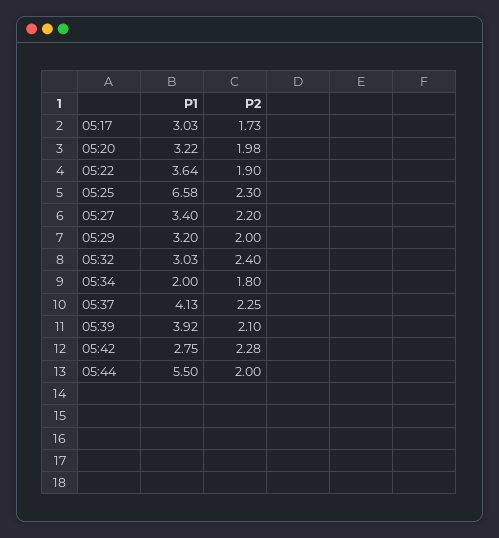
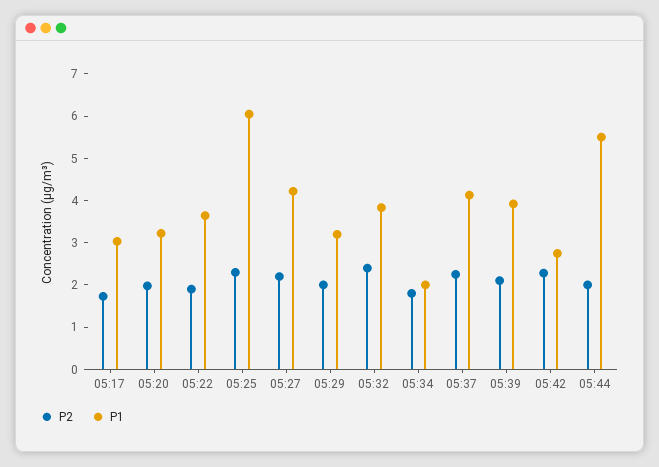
  {
    "P1": {
      "05:17": 3.03,
      "05:20": 3.22,
      "05:22": 3.64,
-     "05:25": 6.58,
+     "05:25": 6,
-     "05:27": 3.4,
+     "05:27": 4.2,
      "05:29": 3.2,
-     "05:32": 3.03,
+     "05:32": 3.8,
      "05:34": 2,
      "05:37": 4.13,
      "05:39": 3.92,
      "05:42": 2.75,
      "05:44": 5.5
    },
    "P2": {
      "05:17": 1.73,
      "05:20": 1.98,
      "05:22": 1.9,
      "05:25": 2.3,
      "05:27": 2.2,
      "05:29": 2,
      "05:32": 2.4,
      "05:34": 1.8,
      "05:37": 2.25,
      "05:39": 2.1,
      "05:42": 2.28,
      "05:44": 2
    }
  }

